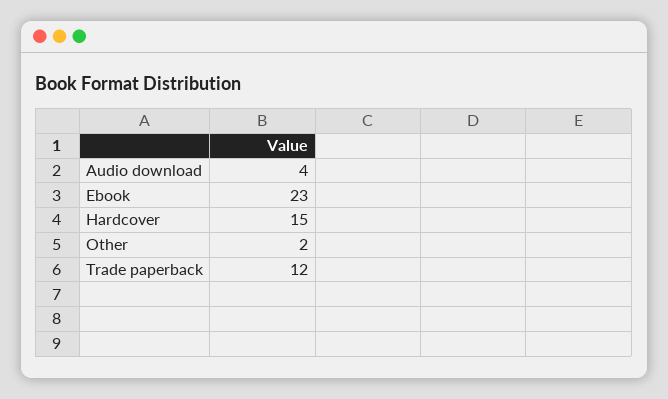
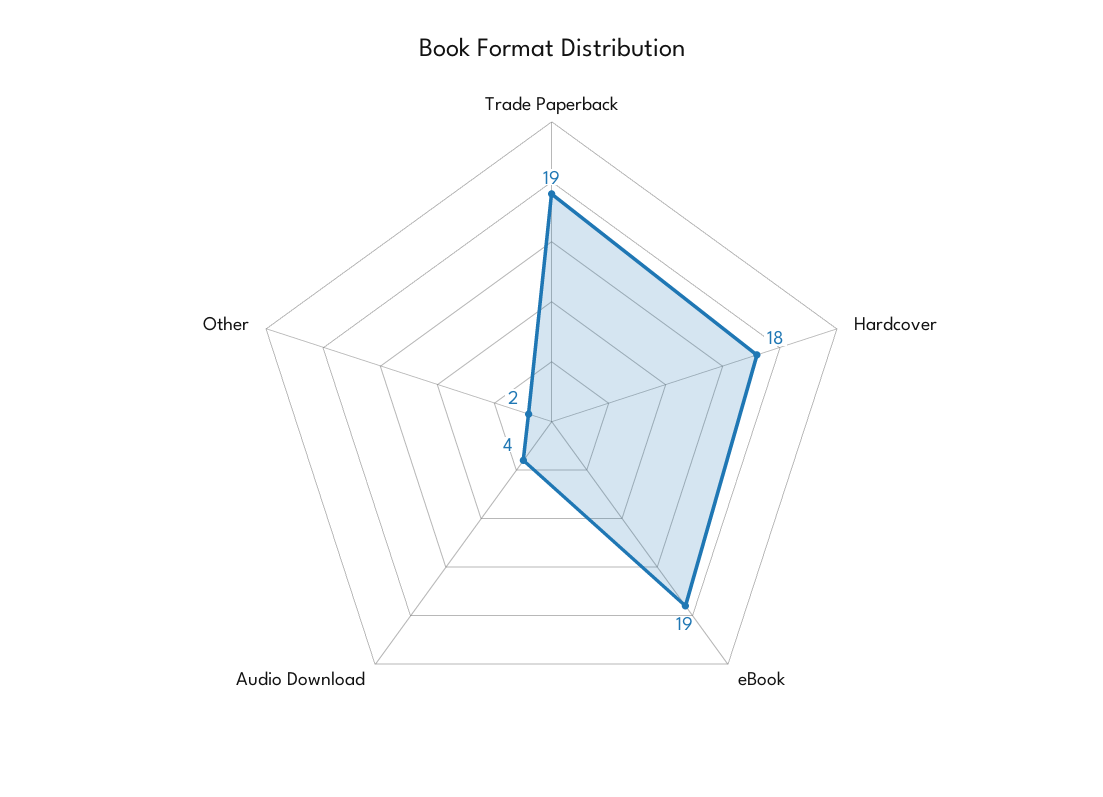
  {
    "Audio download": 4,
-   "Ebook": 23,
+   "Ebook": 19,
-   "Hardcover": 15,
+   "Hardcover": 18,
    "Other": 2,
-   "Trade paperback": 12
+   "Trade paperback": 19
  }

